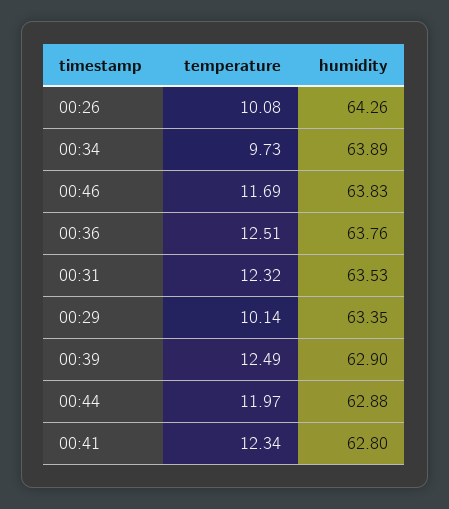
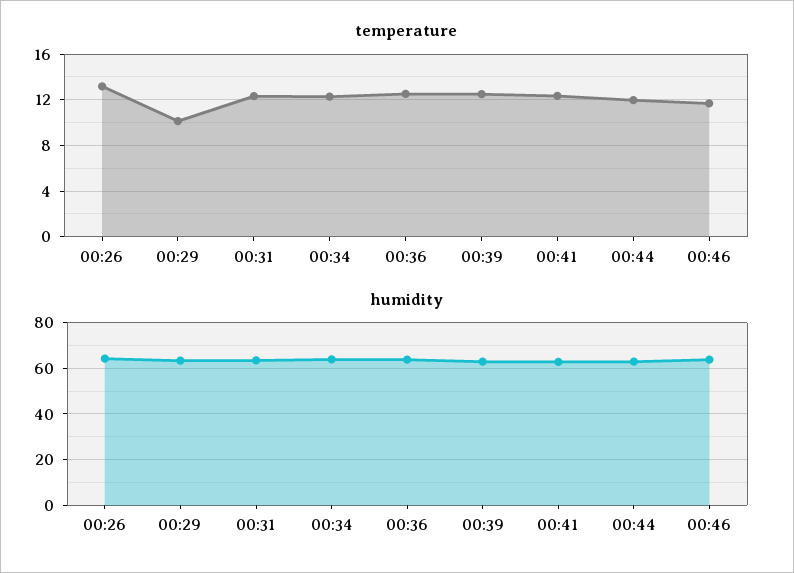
  {
    "temperature": {
-     "00:26": 10.08,
+     "00:26": 13,
-     "00:34": 9.73,
+     "00:34": 12,
      "00:46": 11.69,
      "00:36": 12.51,
      "00:31": 12.32,
      "00:29": 10.14,
      "00:39": 12.49,
      "00:44": 11.97,
      "00:41": 12.34
    },
    "humidity": {
      "00:26": 64.26,
      "00:34": 63.89,
      "00:46": 63.83,
      "00:36": 63.76,
      "00:31": 63.53,
      "00:29": 63.35,
      "00:39": 62.9,
      "00:44": 62.88,
      "00:41": 62.8
    }
  }

